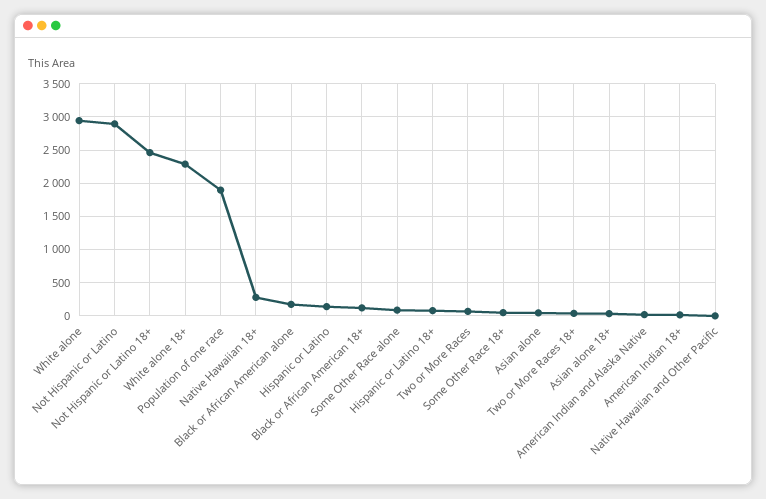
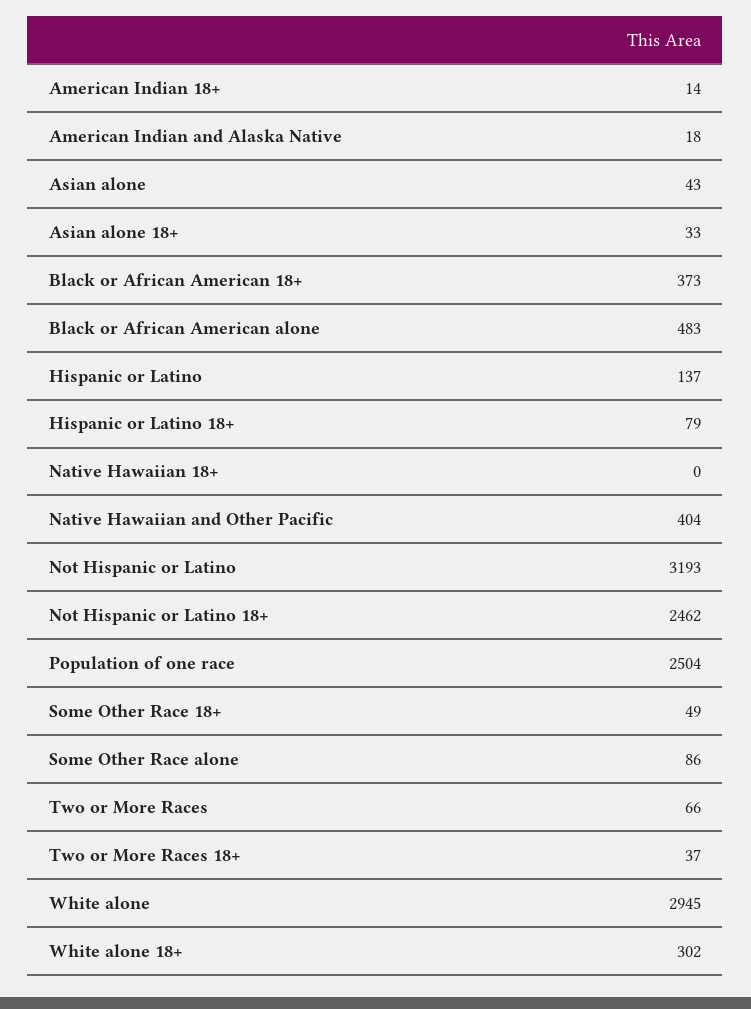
  {
    "White alone": 2945,
-   "Not Hispanic or Latino": 2900,
+   "Not Hispanic or Latino": 3193,
    "Not Hispanic or Latino 18+": 2462,
-   "White alone 18+": 2300,
+   "White alone 18+": 302,
-   "Population of one race": 1900,
+   "Population of one race": 2504,
-   "Native Hawaiian 18+": 300,
+   "Native Hawaiian 18+": 0,
-   "Black or African American alone": 200,
+   "Black or African American alone": 483,
    "Hispanic or Latino": 137,
-   "Black or African American 18+": 100,
+   "Black or African American 18+": 373,
    "Some Other Race alone": 86,
    "Hispanic or Latino 18+": 79,
    "Two or More Races": 66,
    "Some Other Race 18+": 49,
    "Asian alone": 43,
    "Two or More Races 18+": 37,
    "Asian alone 18+": 33,
    "American Indian and Alaska Native": 18,
    "American Indian 18+": 14,
-   "Native Hawaiian and Other Pacific": 0
+   "Native Hawaiian and Other Pacific": 404
  }

